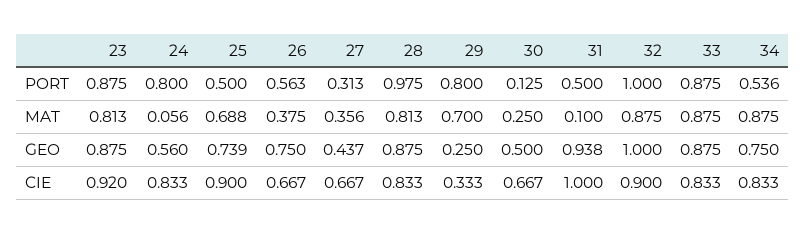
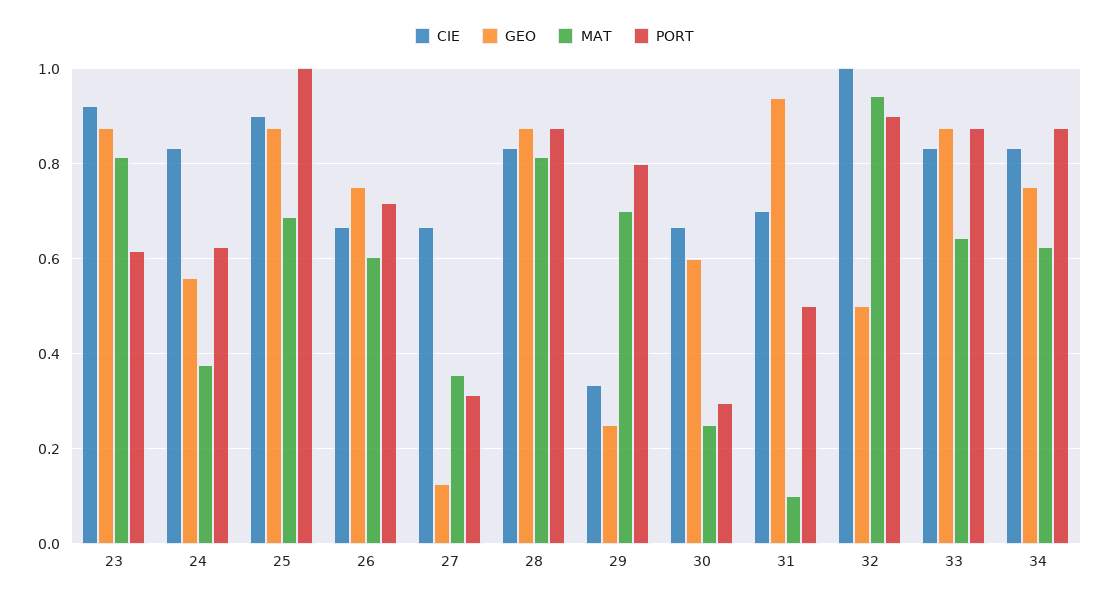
  {
    "PORT": {
-     "23": 0.875,
+     "23": 0.62,
-     "24": 0.8,
+     "24": 0.62,
-     "25": 0.5,
+     "25": 1,
-     "26": 0.563,
+     "26": 0.72,
      "27": 0.313,
-     "28": 0.975,
+     "28": 0.88,
      "29": 0.8,
-     "30": 0.125,
+     "30": 0.3,
      "31": 0.5,
-     "32": 1,
+     "32": 0.9,
      "33": 0.875,
-     "34": 0.536
+     "34": 0.88
    },
    "MAT": {
      "23": 0.813,
-     "24": 0.056,
+     "24": 0.38,
      "25": 0.688,
-     "26": 0.375,
+     "26": 0.6,
      "27": 0.356,
      "28": 0.813,
      "29": 0.7,
      "30": 0.25,
      "31": 0.1,
-     "32": 0.875,
+     "32": 0.94,
-     "33": 0.875,
+     "33": 0.64,
-     "34": 0.875
+     "34": 0.62
    },
    "GEO": {
      "23": 0.875,
      "24": 0.56,
-     "25": 0.739,
+     "25": 0.88,
      "26": 0.75,
-     "27": 0.437,
+     "27": 0.12,
      "28": 0.875,
      "29": 0.25,
-     "30": 0.5,
+     "30": 0.6,
      "31": 0.938,
-     "32": 1,
+     "32": 0.5,
      "33": 0.875,
      "34": 0.75
    },
    "CIE": {
      "23": 0.92,
      "24": 0.833,
      "25": 0.9,
      "26": 0.667,
      "27": 0.667,
      "28": 0.833,
      "29": 0.333,
      "30": 0.667,
-     "31": 1,
+     "31": 0.7,
-     "32": 0.9,
+     "32": 1,
      "33": 0.833,
      "34": 0.833
    }
  }

